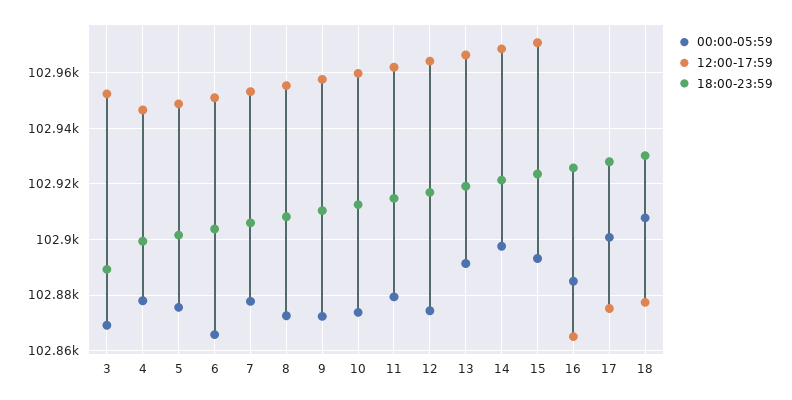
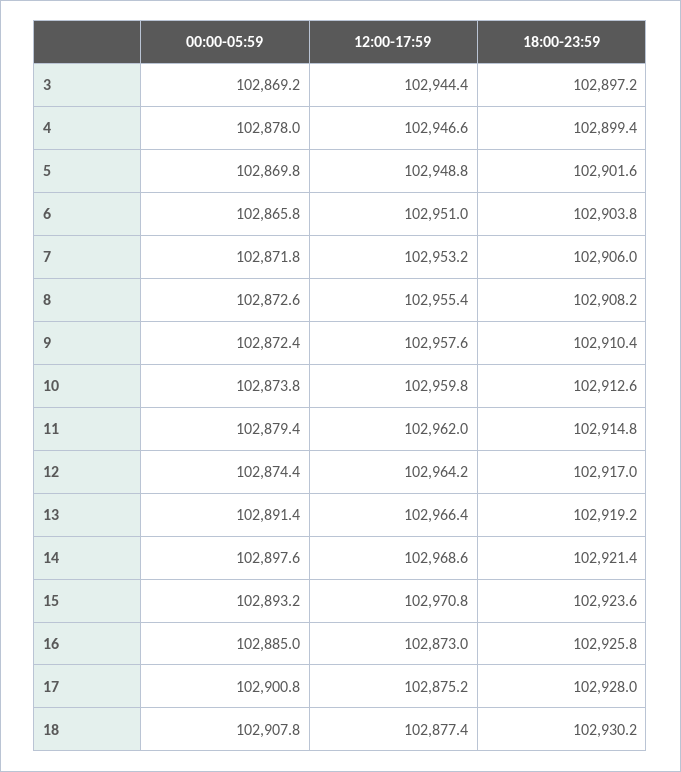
  {
    "00:00-05:59": {
      "3": 102869.2,
      "4": 102878,
-     "5": 102875,
+     "5": 102869.8,
      "6": 102865.8,
-     "7": 102877.5,
+     "7": 102871.8,
      "8": 102872.6,
      "9": 102872.4,
      "10": 102873.8,
      "11": 102879.4,
      "12": 102874.4,
      "13": 102891.4,
      "14": 102897.6,
      "15": 102893.2,
      "16": 102885,
      "17": 102900.8,
      "18": 102907.8
    },
    "12:00-17:59": {
-     "3": 102952.5,
+     "3": 102944.4,
      "4": 102946.6,
      "5": 102948.8,
      "6": 102951,
      "7": 102953.2,
      "8": 102955.4,
      "9": 102957.6,
      "10": 102959.8,
      "11": 102962,
      "12": 102964.2,
      "13": 102966.4,
      "14": 102968.6,
      "15": 102970.8,
-     "16": 102865,
+     "16": 102873,
      "17": 102875.2,
      "18": 102877.4
    },
    "18:00-23:59": {
-     "3": 102890,
+     "3": 102897.2,
      "4": 102899.4,
      "5": 102901.6,
      "6": 102903.8,
      "7": 102906,
      "8": 102908.2,
      "9": 102910.4,
      "10": 102912.6,
      "11": 102914.8,
      "12": 102917,
      "13": 102919.2,
      "14": 102921.4,
      "15": 102923.6,
      "16": 102925.8,
      "17": 102928,
      "18": 102930.2
    }
  }

